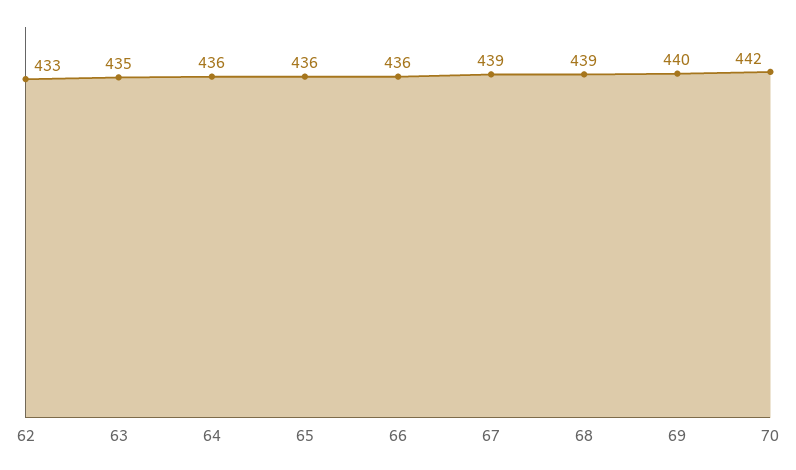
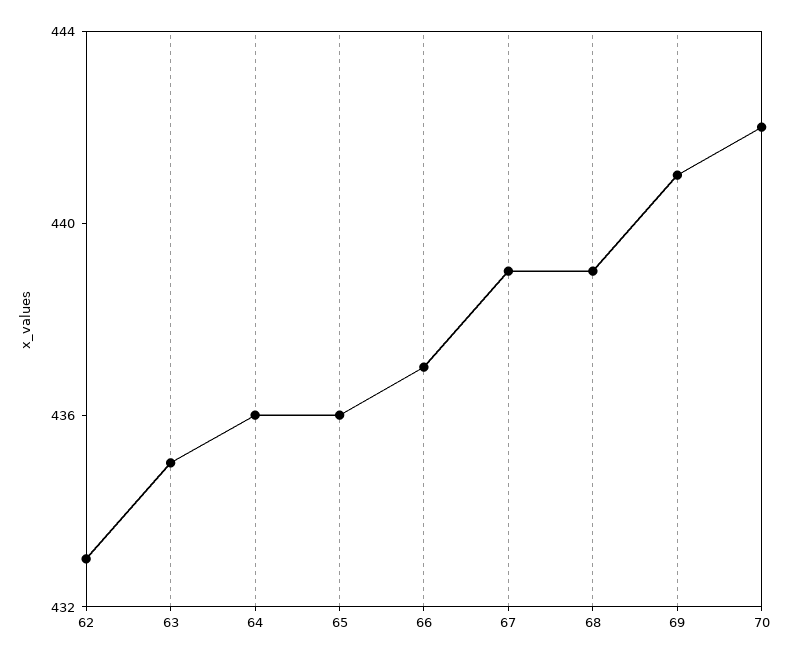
  {
    "62": 433,
    "63": 435,
    "64": 436,
    "65": 436,
-   "66": 436,
+   "66": 437,
    "67": 439,
    "68": 439,
-   "69": 440,
+   "69": 441,
    "70": 442
  }

